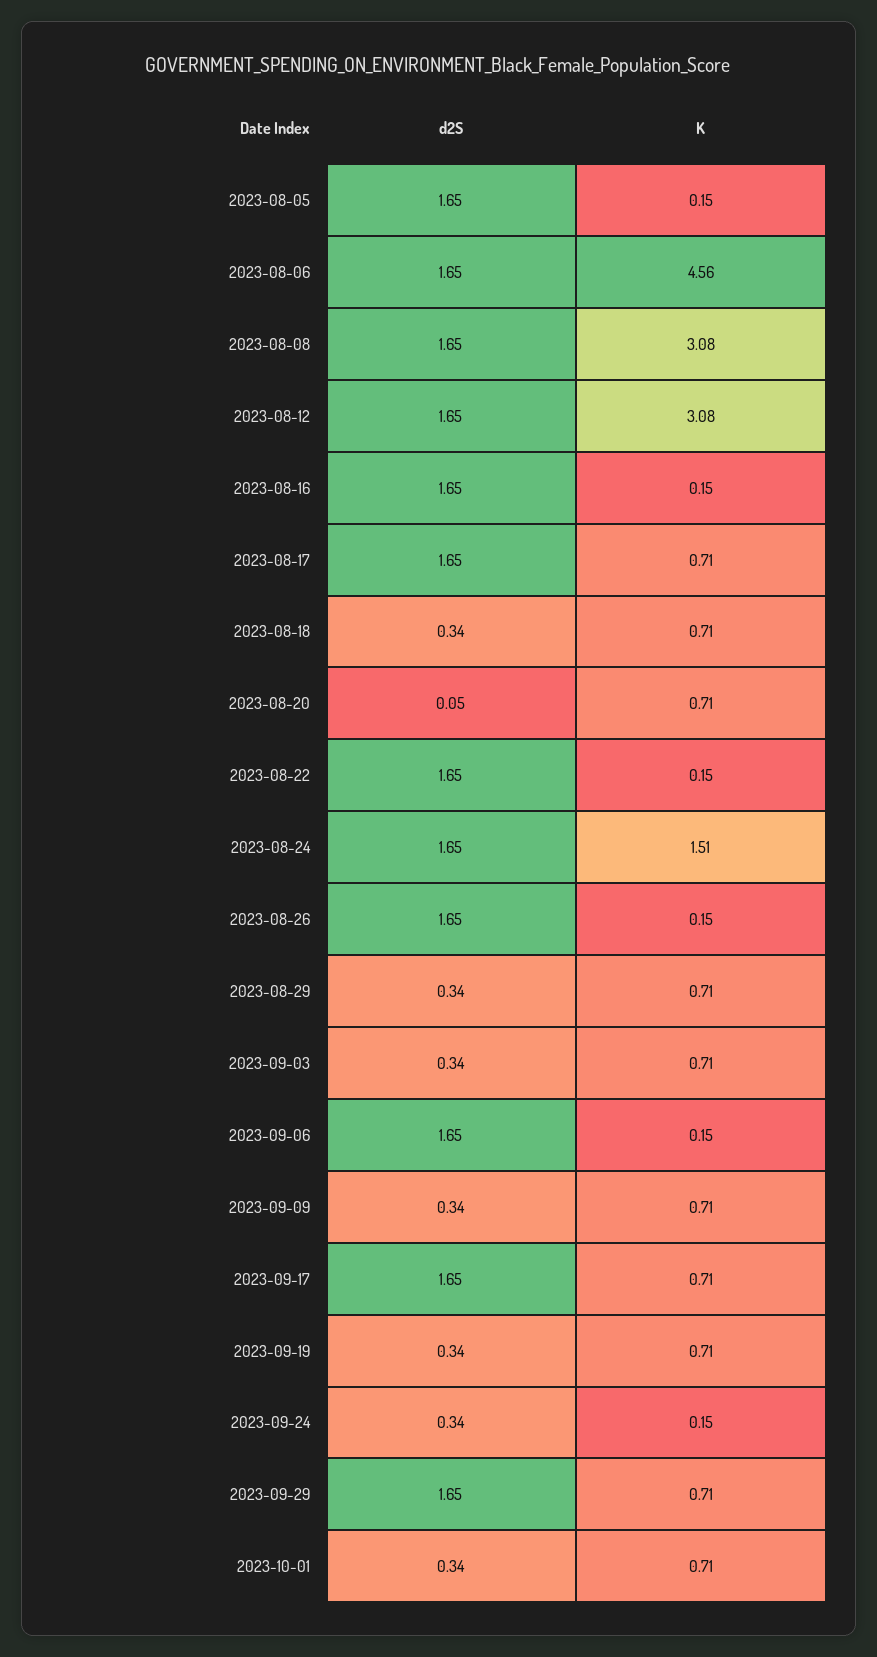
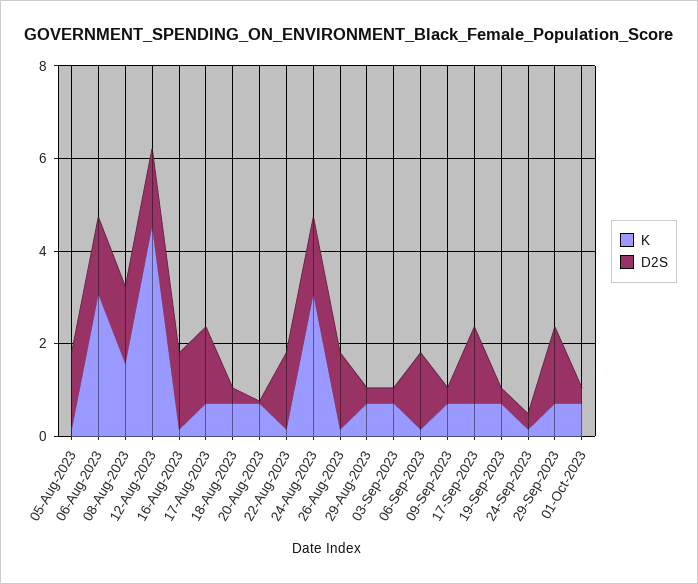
  {
    "d2S": {
      "2023-08-05": 1.65,
      "2023-08-06": 1.65,
      "2023-08-08": 1.65,
      "2023-08-12": 1.65,
      "2023-08-16": 1.65,
      "2023-08-17": 1.65,
      "2023-08-18": 0.34,
      "2023-08-20": 0.05,
      "2023-08-22": 1.65,
      "2023-08-24": 1.65,
      "2023-08-26": 1.65,
      "2023-08-29": 0.34,
      "2023-09-03": 0.34,
      "2023-09-06": 1.65,
      "2023-09-09": 0.34,
      "2023-09-17": 1.65,
      "2023-09-19": 0.34,
      "2023-09-24": 0.34,
      "2023-09-29": 1.65,
      "2023-10-01": 0.34
    },
    "K": {
      "2023-08-05": 0.15,
-     "2023-08-06": 4.56,
+     "2023-08-06": 3,
-     "2023-08-08": 3.08,
+     "2023-08-08": 1.5,
-     "2023-08-12": 3.08,
+     "2023-08-12": 4.5,
      "2023-08-16": 0.15,
      "2023-08-17": 0.71,
      "2023-08-18": 0.71,
      "2023-08-20": 0.71,
      "2023-08-22": 0.15,
-     "2023-08-24": 1.51,
+     "2023-08-24": 3,
      "2023-08-26": 0.15,
      "2023-08-29": 0.71,
      "2023-09-03": 0.71,
      "2023-09-06": 0.15,
      "2023-09-09": 0.71,
      "2023-09-17": 0.71,
      "2023-09-19": 0.71,
      "2023-09-24": 0.15,
      "2023-09-29": 0.71,
      "2023-10-01": 0.71
    }
  }

